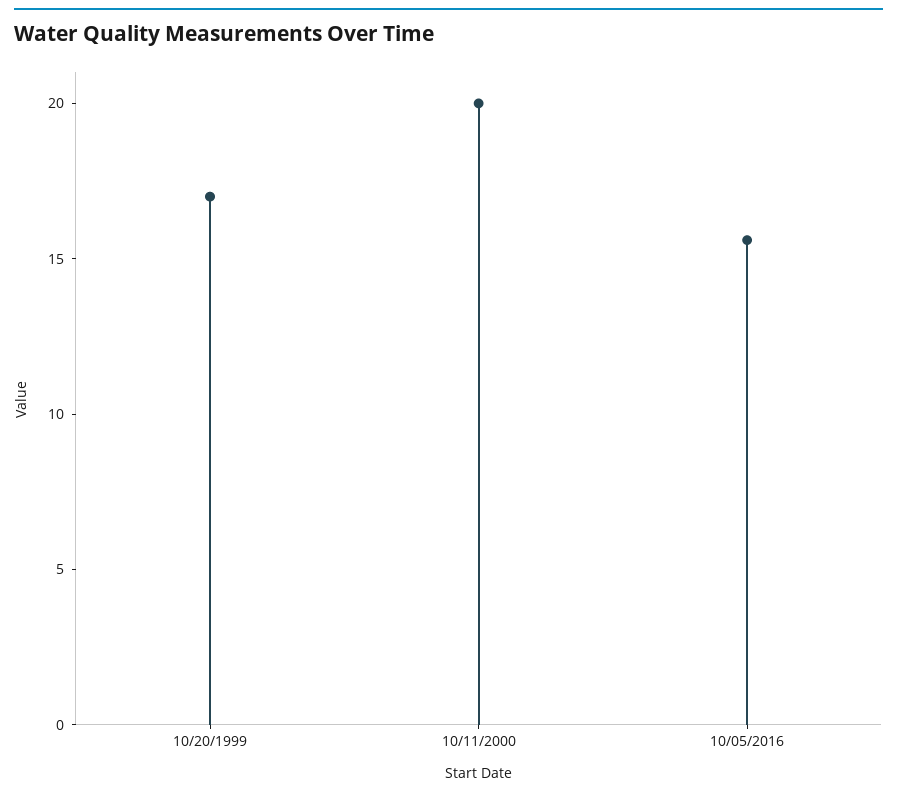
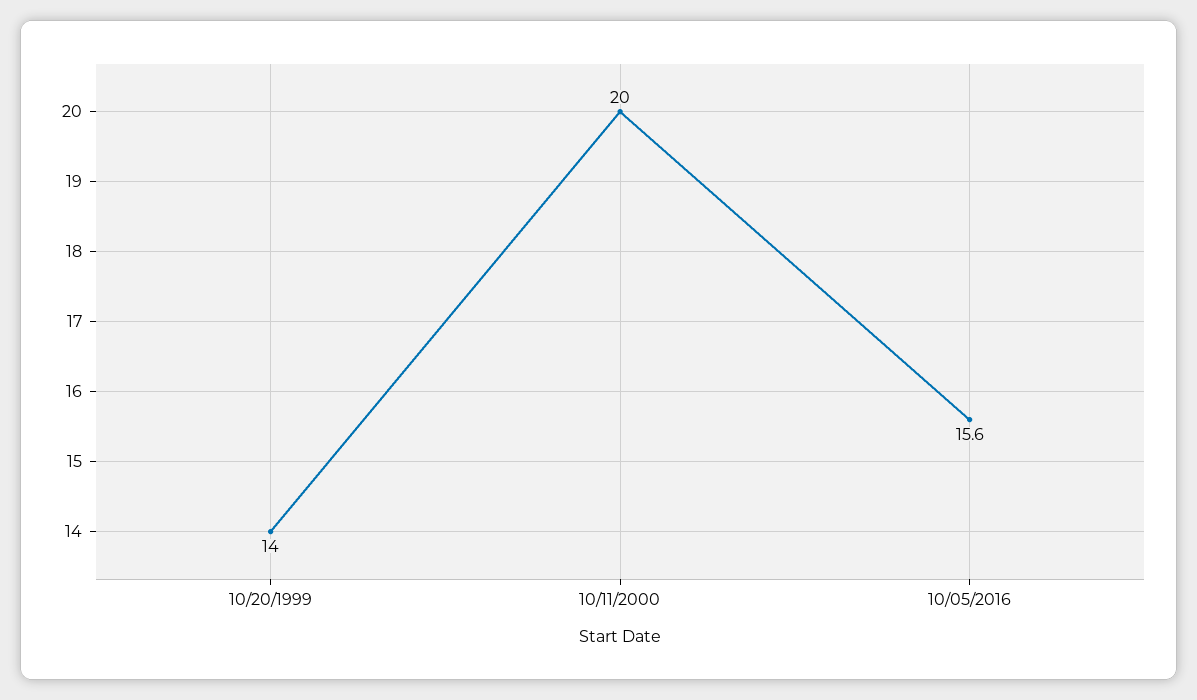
  {
-   "10/20/1999": 17,
+   "10/20/1999": 14,
    "10/11/2000": 20,
    "10/05/2016": 15.6
  }

